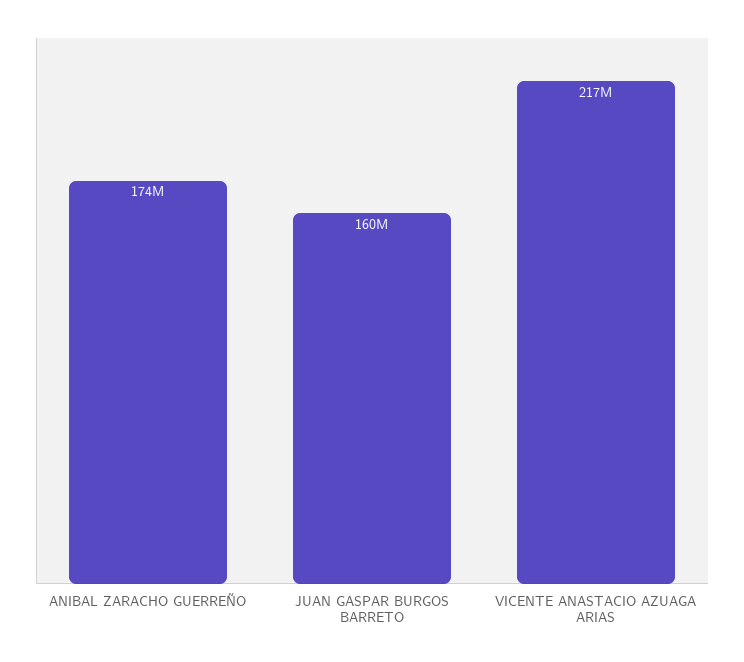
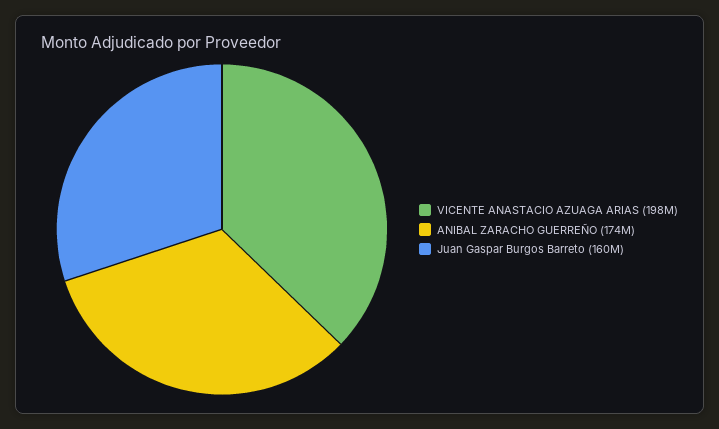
  {
    "ANIBAL ZARACHO GUERREÑO": 174000000,
    "JUAN GASPAR BURGOS BARRETO": 160000000,
-   "VICENTE ANASTACIO AZUAGA ARIAS": 217000000
+   "VICENTE ANASTACIO AZUAGA ARIAS": 198000000
  }

